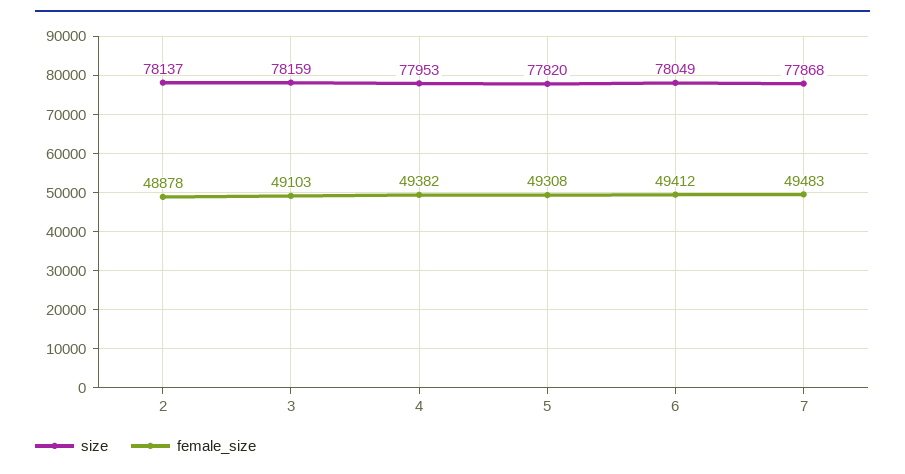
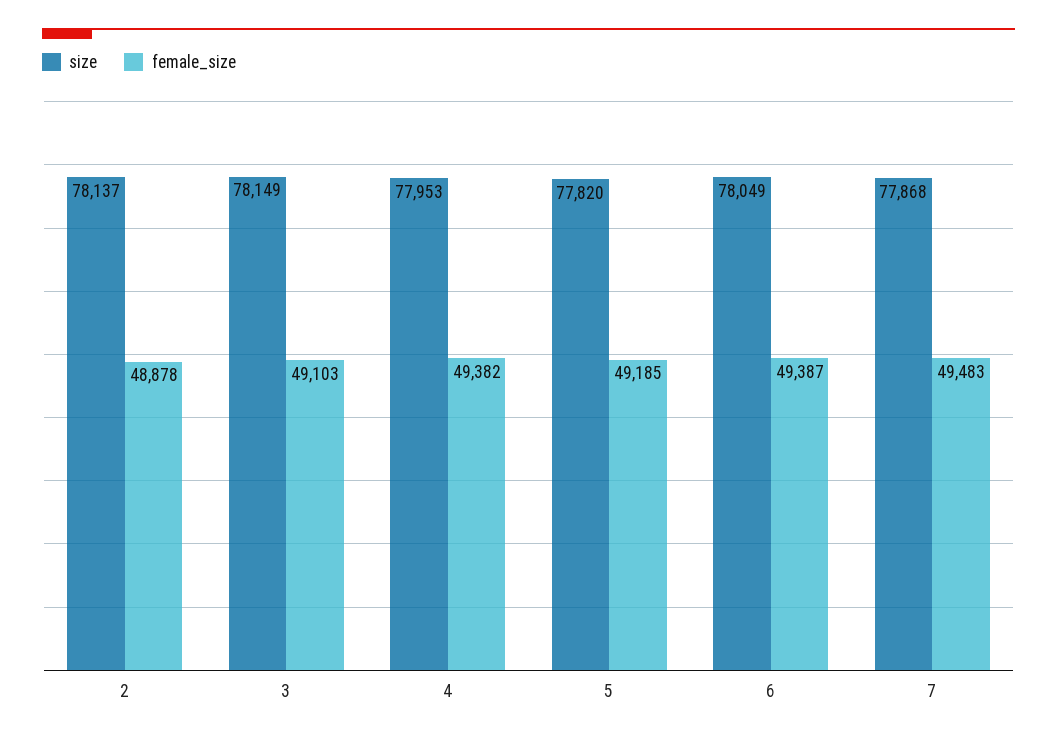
  {
    "size": {
      "2": 78137,
-     "3": 78159,
+     "3": 78149,
      "4": 77953,
      "5": 77820,
      "6": 78049,
      "7": 77868
    },
    "female_size": {
      "2": 48878,
      "3": 49103,
      "4": 49382,
-     "5": 49308,
+     "5": 49185,
-     "6": 49412,
+     "6": 49387,
      "7": 49483
    }
  }

